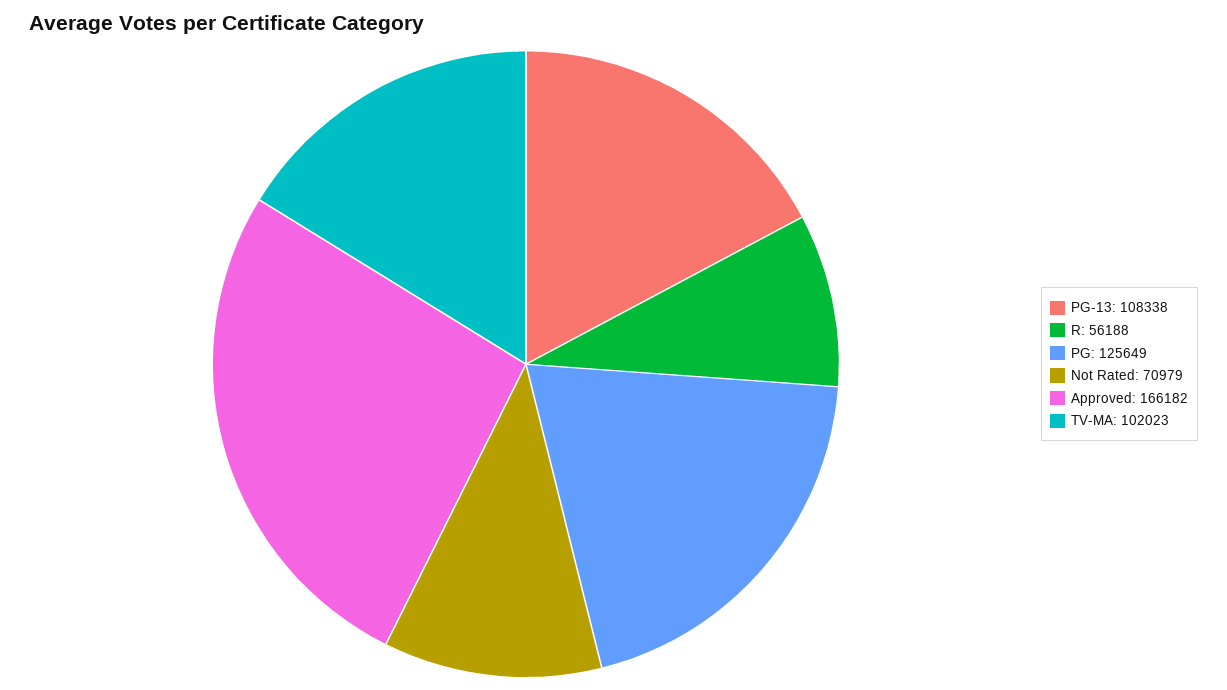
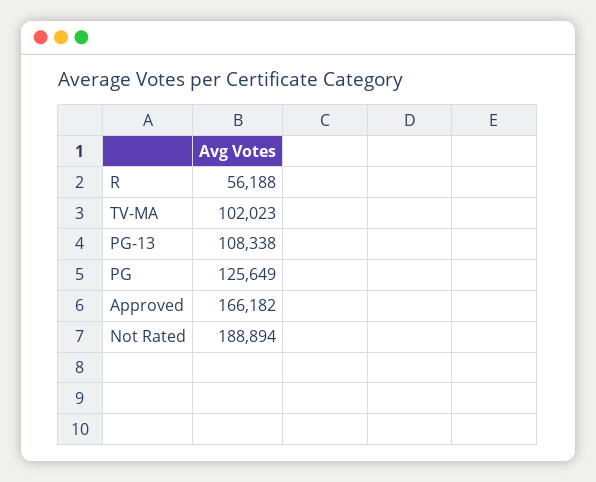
  {
    "PG-13": 108338,
    "R": 56188,
    "PG": 125649,
-   "Not Rated": 70979,
+   "Not Rated": 188894,
    "Approved": 166182,
    "TV-MA": 102023
  }

